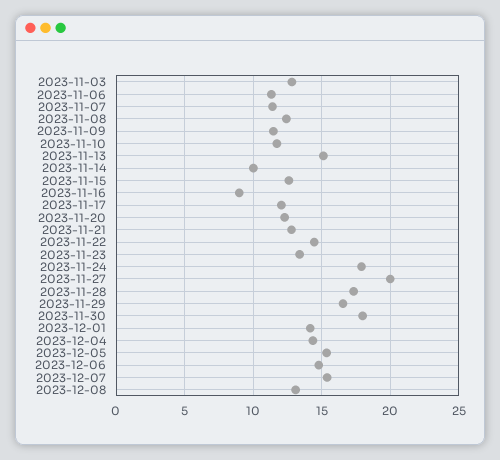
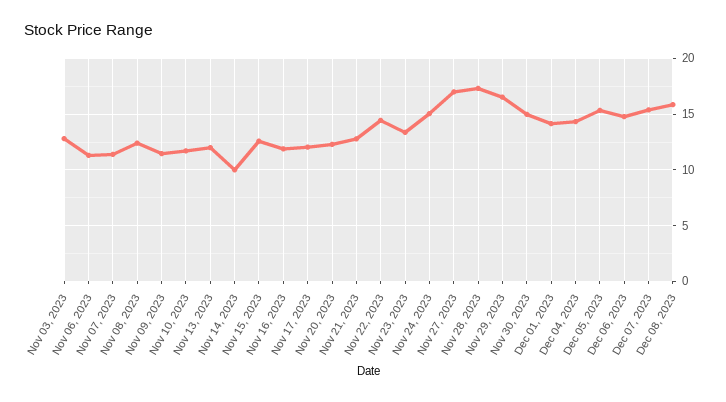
  {
    "2023-11-03": 13,
    "2023-11-06": 11.5,
    "2023-11-07": 11.5,
    "2023-11-08": 12.5,
    "2023-11-09": 11.5,
    "2023-11-10": 11.5,
-   "2023-11-13": 15,
+   "2023-11-13": 12,
    "2023-11-14": 10,
    "2023-11-15": 12.5,
-   "2023-11-16": 9,
+   "2023-11-16": 12,
    "2023-11-17": 12,
    "2023-11-20": 12.5,
    "2023-11-21": 13,
    "2023-11-22": 14.5,
    "2023-11-23": 13.5,
-   "2023-11-24": 18,
+   "2023-11-24": 15,
-   "2023-11-27": 20,
+   "2023-11-27": 17,
    "2023-11-28": 17.5,
    "2023-11-29": 16.5,
-   "2023-11-30": 18,
+   "2023-11-30": 15,
    "2023-12-01": 14,
    "2023-12-04": 14.5,
    "2023-12-05": 15.5,
    "2023-12-06": 15,
    "2023-12-07": 15.5,
-   "2023-12-08": 13
+   "2023-12-08": 16
  }

